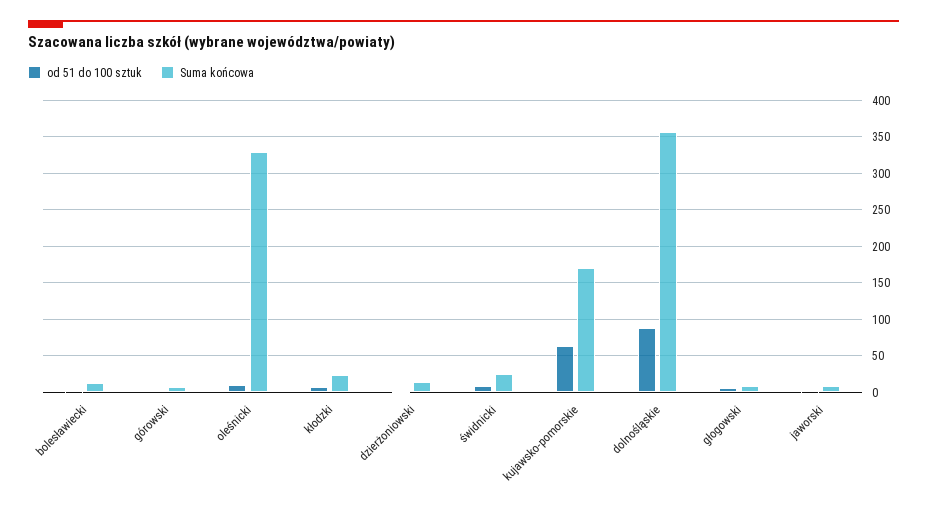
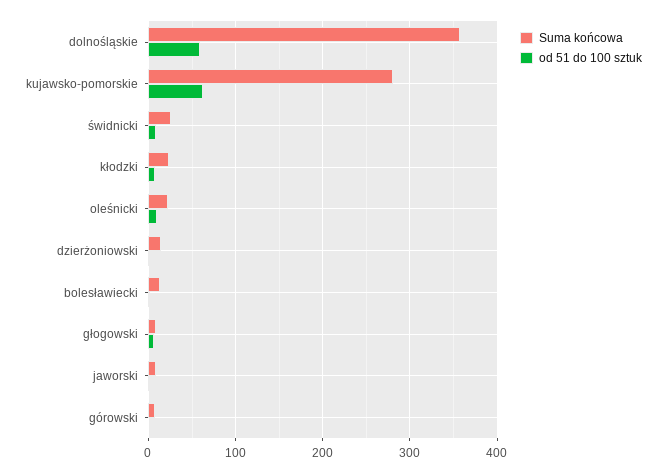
  {
    "od 51 do 100 sztuk": {
      "bolesławiecki": 0,
      "górowski": 0,
      "oleśnicki": 10,
      "kłodzki": 10,
      "dzierżoniowski": 0,
      "świdnicki": 10,
      "kujawsko-pomorskie": 60,
-     "dolnośląskie": 90,
+     "dolnośląskie": 60,
      "głogowski": 10,
      "jaworski": 0
    },
    "Suma końcowa": {
      "bolesławiecki": 10,
      "górowski": 10,
-     "oleśnicki": 330,
+     "oleśnicki": 20,
      "kłodzki": 20,
      "dzierżoniowski": 10,
      "świdnicki": 30,
-     "kujawsko-pomorskie": 170,
+     "kujawsko-pomorskie": 280,
      "dolnośląskie": 360,
      "głogowski": 10,
      "jaworski": 10
    }
  }

